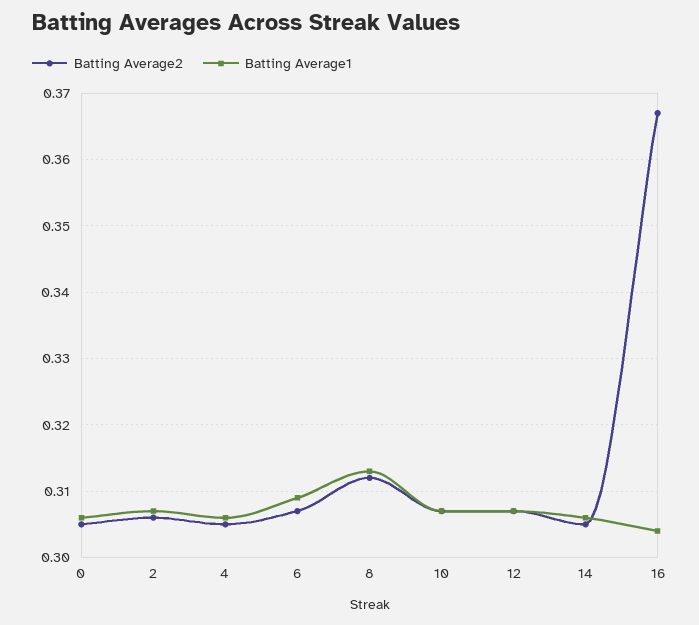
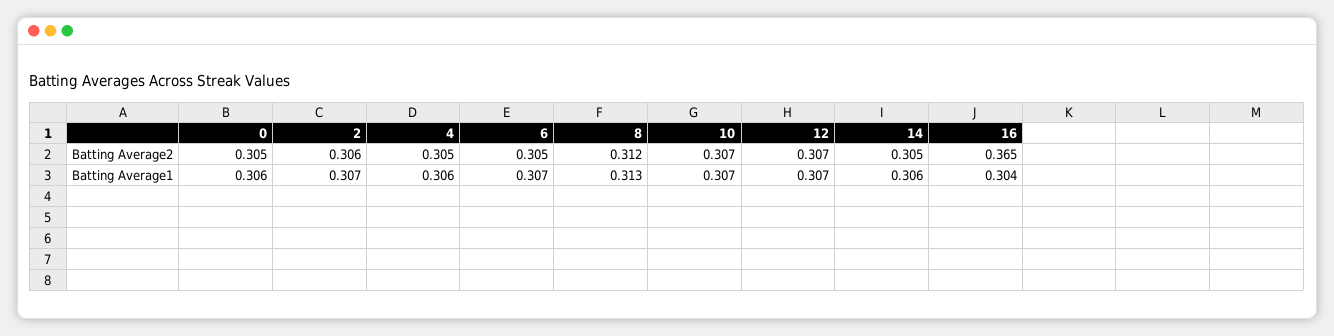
  {
    "Batting Average2": {
      "0": 0.305,
      "2": 0.306,
      "4": 0.305,
-     "6": 0.307,
+     "6": 0.305,
      "8": 0.312,
      "10": 0.307,
      "12": 0.307,
      "14": 0.305,
-     "16": 0.367
+     "16": 0.365
    },
    "Batting Average1": {
      "0": 0.306,
      "2": 0.307,
      "4": 0.306,
-     "6": 0.309,
+     "6": 0.307,
      "8": 0.313,
      "10": 0.307,
      "12": 0.307,
      "14": 0.306,
      "16": 0.304
    }
  }

